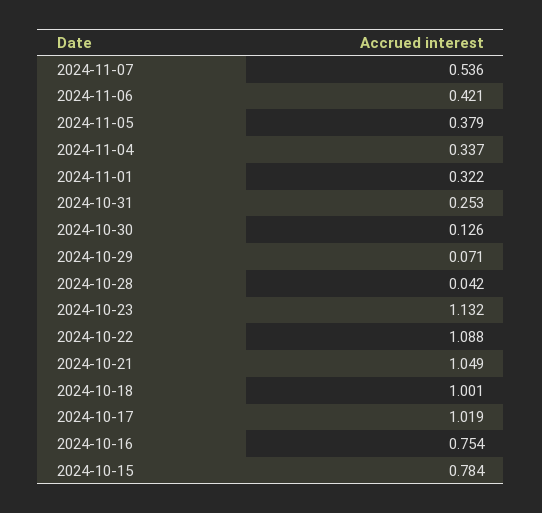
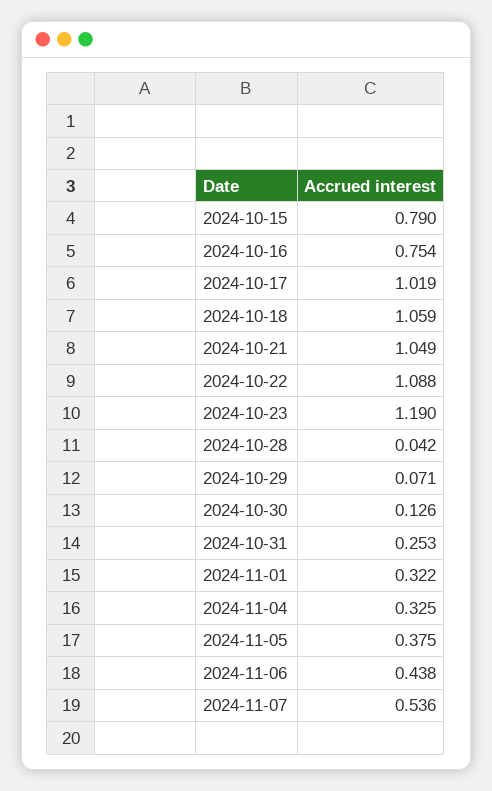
  {
    "2024-11-07": 0.536,
-   "2024-11-06": 0.421,
+   "2024-11-06": 0.438,
-   "2024-11-05": 0.379,
+   "2024-11-05": 0.375,
-   "2024-11-04": 0.337,
+   "2024-11-04": 0.325,
    "2024-11-01": 0.322,
    "2024-10-31": 0.253,
    "2024-10-30": 0.126,
    "2024-10-29": 0.071,
    "2024-10-28": 0.042,
-   "2024-10-23": 1.132,
+   "2024-10-23": 1.19,
    "2024-10-22": 1.088,
    "2024-10-21": 1.049,
-   "2024-10-18": 1.001,
+   "2024-10-18": 1.059,
    "2024-10-17": 1.019,
    "2024-10-16": 0.754,
-   "2024-10-15": 0.784
+   "2024-10-15": 0.79
  }

